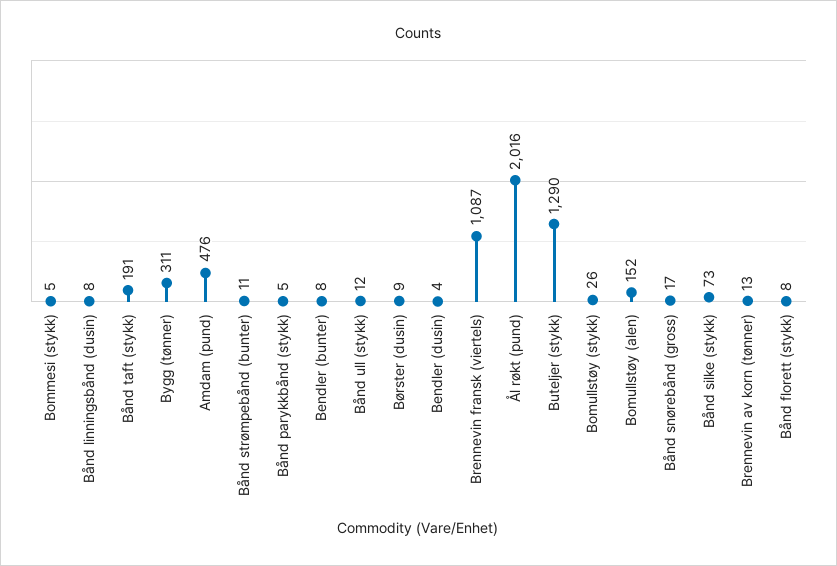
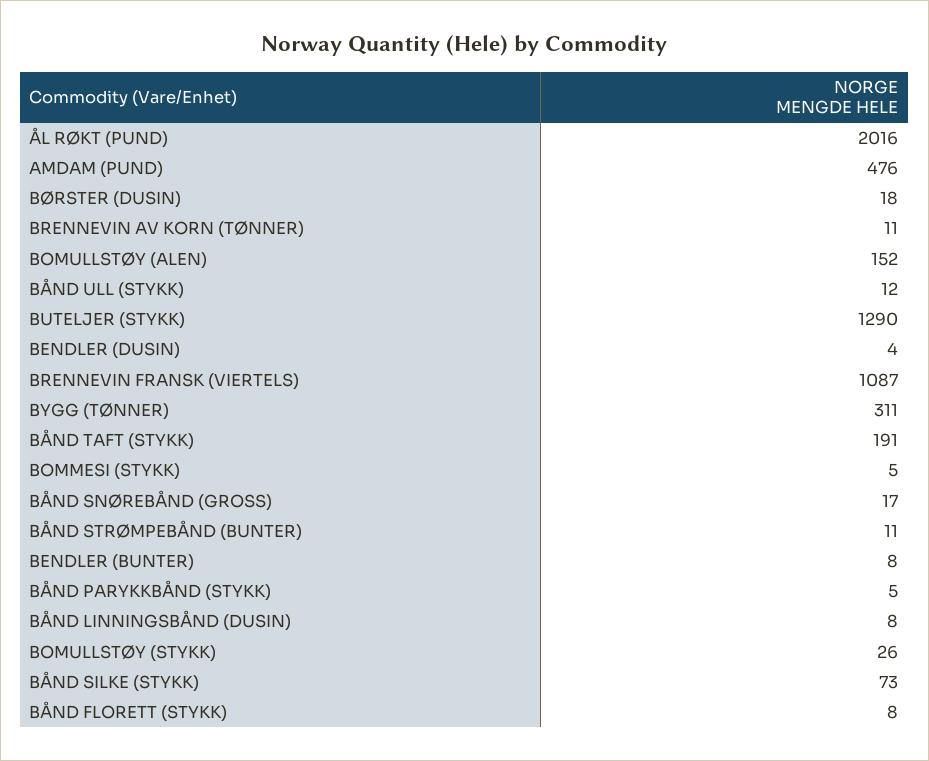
  {
    "Bommesi (stykk)": 5,
    "Bånd linningsbånd (dusin)": 8,
    "Bånd taft (stykk)": 191,
    "Bygg (tønner)": 311,
    "Amdam (pund)": 476,
    "Bånd strømpebånd (bunter)": 11,
    "Bånd parykkbånd (stykk)": 5,
    "Bendler (bunter)": 8,
    "Bånd ull (stykk)": 12,
-   "Børster (dusin)": 9,
+   "Børster (dusin)": 18,
    "Bendler (dusin)": 4,
    "Brennevin fransk (viertels)": 1087,
    "Ål røkt (pund)": 2016,
    "Buteljer (stykk)": 1290,
    "Bomullstøy (stykk)": 26,
    "Bomullstøy (alen)": 152,
    "Bånd snørebånd (gross)": 17,
    "Bånd silke (stykk)": 73,
-   "Brennevin av korn (tønner)": 13,
+   "Brennevin av korn (tønner)": 11,
    "Bånd florett (stykk)": 8
  }

